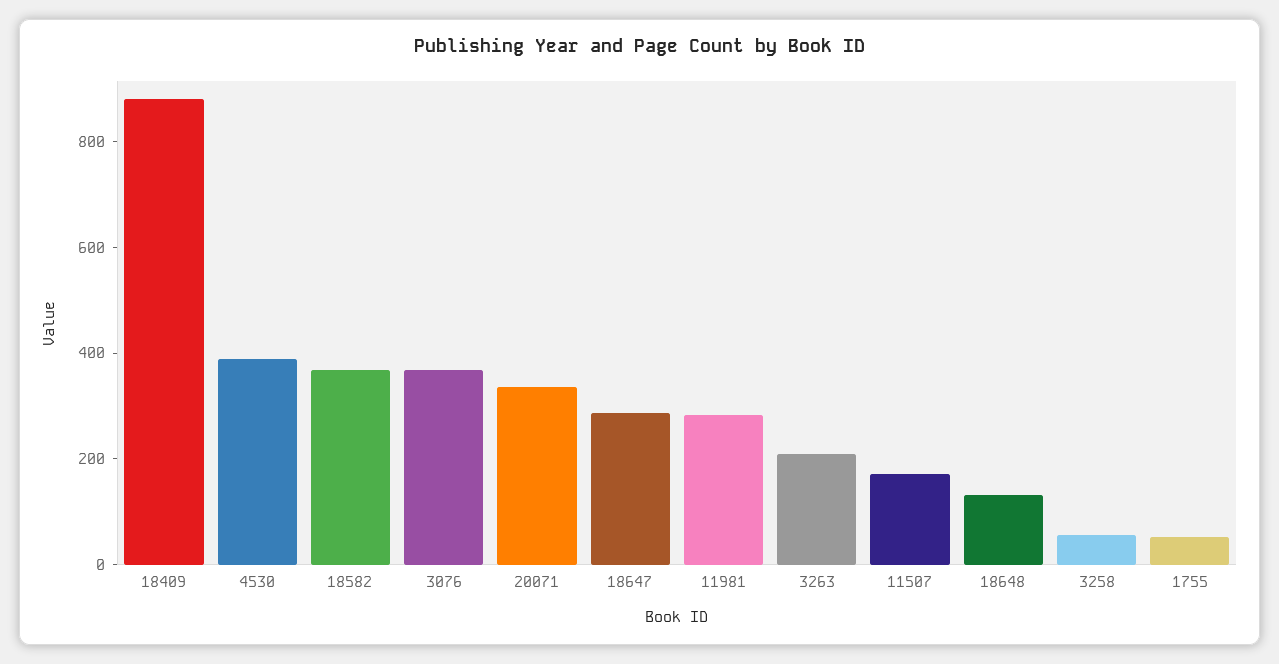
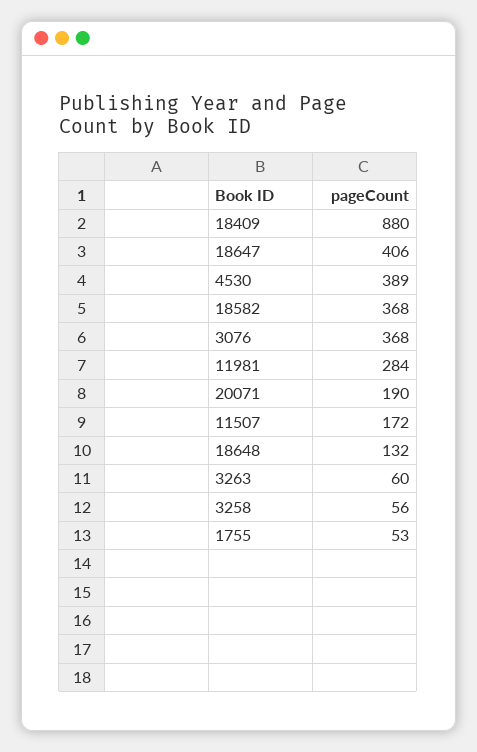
  {
    "18409": 880,
    "4530": 389,
    "18582": 368,
    "3076": 368,
-   "20071": 350,
+   "20071": 190,
-   "18647": 300,
+   "18647": 406,
    "11981": 284,
-   "3263": 200,
+   "3263": 60,
    "11507": 172,
    "18648": 132,
    "3258": 56,
    "1755": 53
  }

